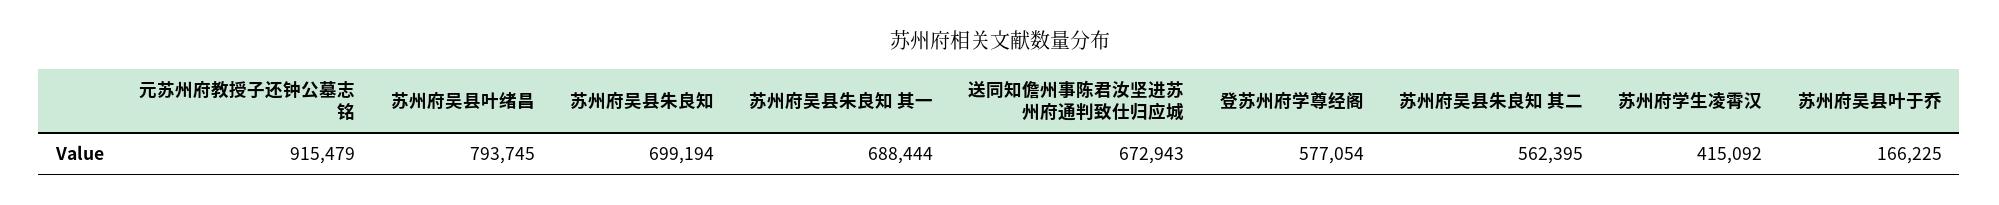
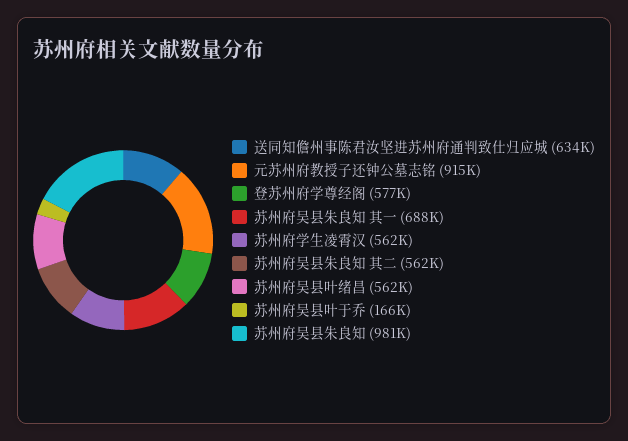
  {
    "元苏州府教授子还钟公墓志铭": 915479,
-   "苏州府吴县叶绪昌": 793745,
+   "苏州府吴县叶绪昌": 562000,
-   "苏州府吴县朱良知": 699194,
+   "苏州府吴县朱良知": 981000,
    "苏州府吴县朱良知 其一": 688444,
-   "送同知儋州事陈君汝坚进苏州府通判致仕归应城": 672943,
+   "送同知儋州事陈君汝坚进苏州府通判致仕归应城": 634000,
    "登苏州府学尊经阁": 577054,
    "苏州府吴县朱良知 其二": 562395,
-   "苏州府学生凌霄汉": 415092,
+   "苏州府学生凌霄汉": 562000,
    "苏州府吴县叶于乔": 166225
  }

